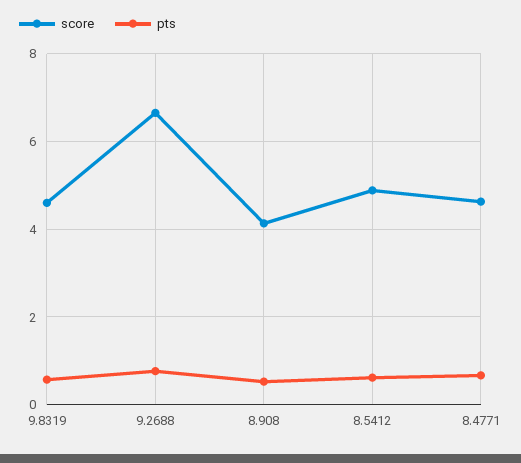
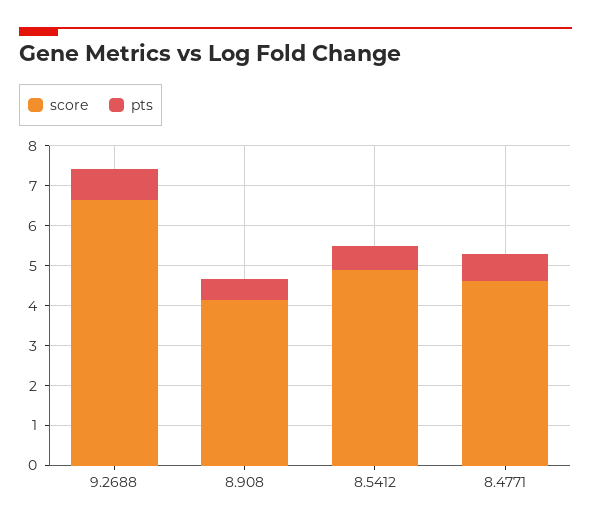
  {
    "score": {
-     "9.8319": 4.6,
      "9.2688": 6.6,
      "8.908": 4.2,
      "8.5412": 4.8,
      "8.4771": 4.6
    },
    "pts": {
-     "9.8319": 0.6,
      "9.2688": 0.8,
      "8.908": 0.6,
      "8.5412": 0.6,
      "8.4771": 0.6
    }
  }

